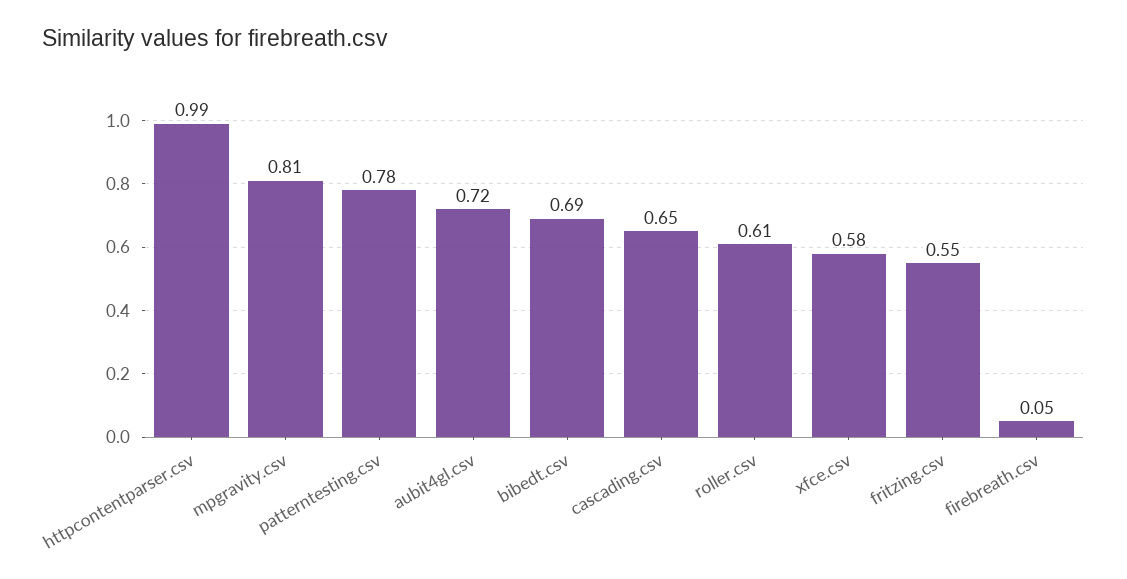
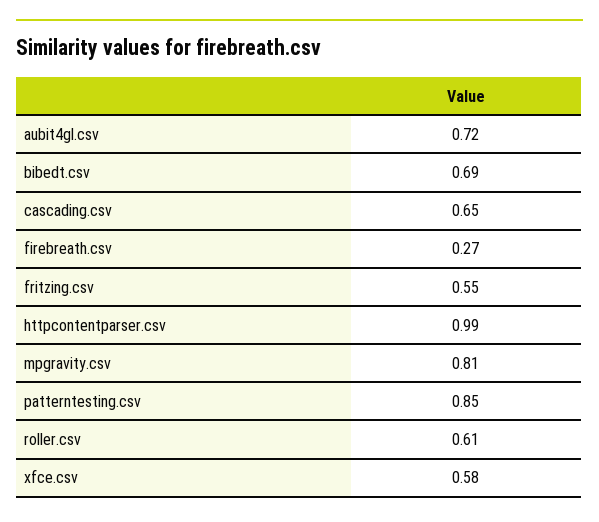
  {
    "httpcontentparser.csv": 0.99,
    "mpgravity.csv": 0.81,
-   "patterntesting.csv": 0.78,
+   "patterntesting.csv": 0.85,
    "aubit4gl.csv": 0.72,
    "bibedt.csv": 0.69,
    "cascading.csv": 0.65,
    "roller.csv": 0.61,
    "xfce.csv": 0.58,
    "fritzing.csv": 0.55,
-   "firebreath.csv": 0.05
+   "firebreath.csv": 0.27
  }

